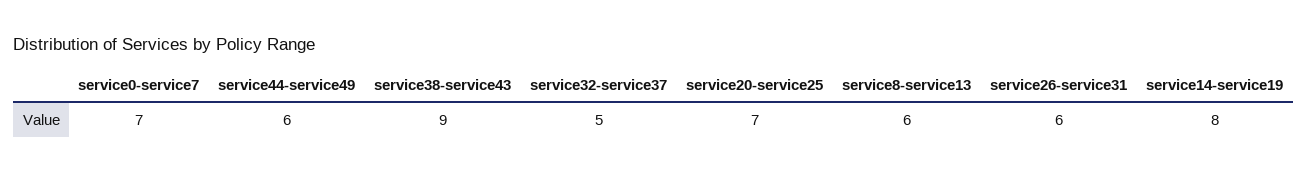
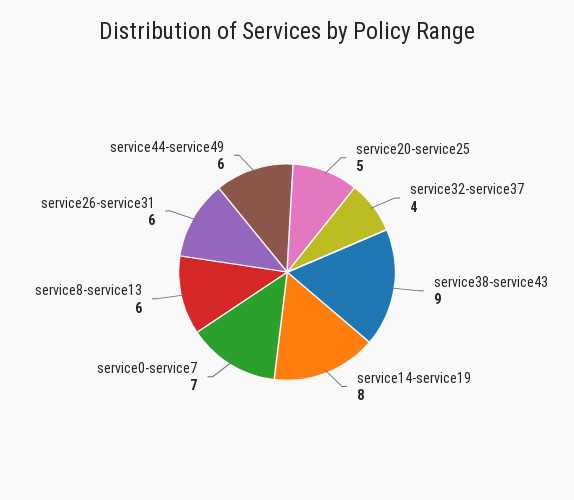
  {
    "service0-service7": 7,
    "service44-service49": 6,
    "service38-service43": 9,
-   "service32-service37": 5,
+   "service32-service37": 4,
-   "service20-service25": 7,
+   "service20-service25": 5,
    "service8-service13": 6,
    "service26-service31": 6,
    "service14-service19": 8
  }

